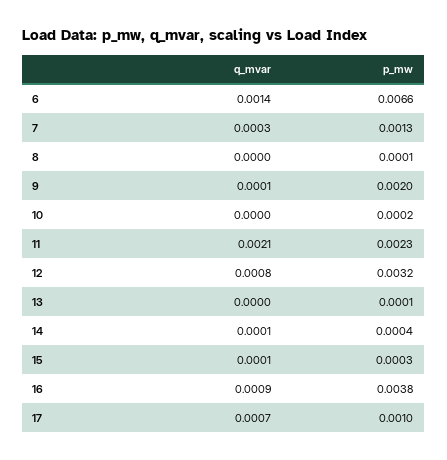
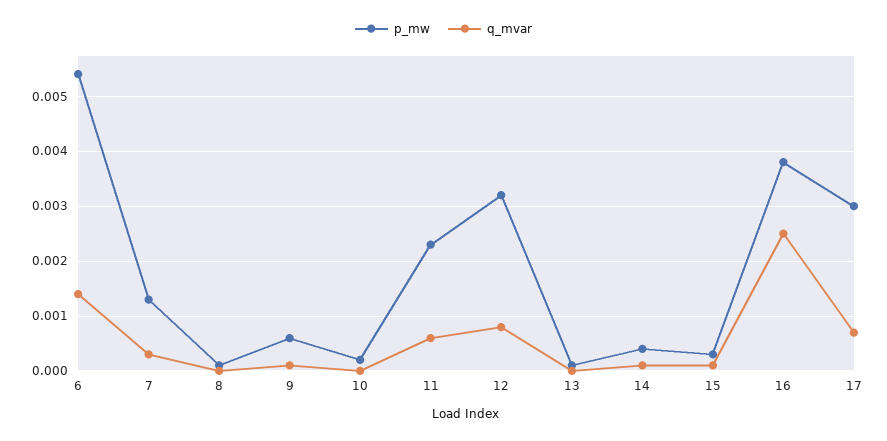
  {
    "q_mvar": {
      "6": 0.0014,
      "7": 0.0003,
      "8": 0,
      "9": 0.0001,
      "10": 0,
-     "11": 0.0021,
+     "11": 0.0005,
      "12": 0.0008,
      "13": 0,
      "14": 0.0001,
      "15": 0.0001,
-     "16": 0.0009,
+     "16": 0.0025,
      "17": 0.0007
    },
    "p_mw": {
-     "6": 0.0066,
+     "6": 0.0055,
      "7": 0.0013,
      "8": 0.0001,
-     "9": 0.002,
+     "9": 0.0005,
      "10": 0.0002,
      "11": 0.0023,
      "12": 0.0032,
      "13": 0.0001,
      "14": 0.0004,
      "15": 0.0003,
      "16": 0.0038,
-     "17": 0.001
+     "17": 0.003
    }
  }

